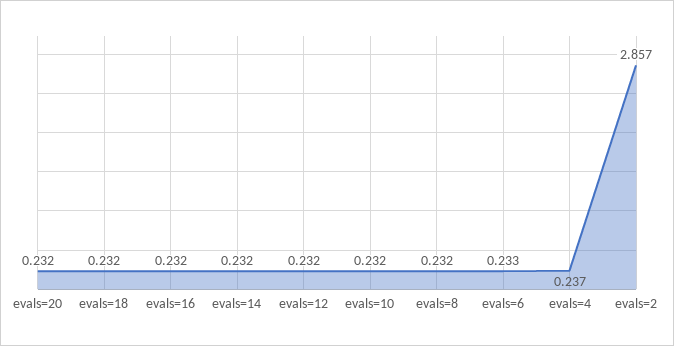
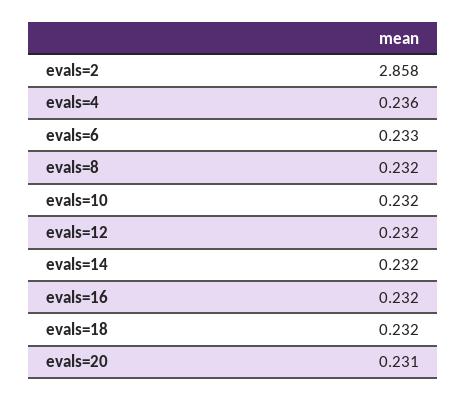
  {
-   "evals=20": 0.232,
+   "evals=20": 0.231,
    "evals=18": 0.232,
    "evals=16": 0.232,
    "evals=14": 0.232,
    "evals=12": 0.232,
    "evals=10": 0.232,
    "evals=8": 0.232,
    "evals=6": 0.233,
-   "evals=4": 0.237,
+   "evals=4": 0.236,
-   "evals=2": 2.857
+   "evals=2": 2.858
  }

